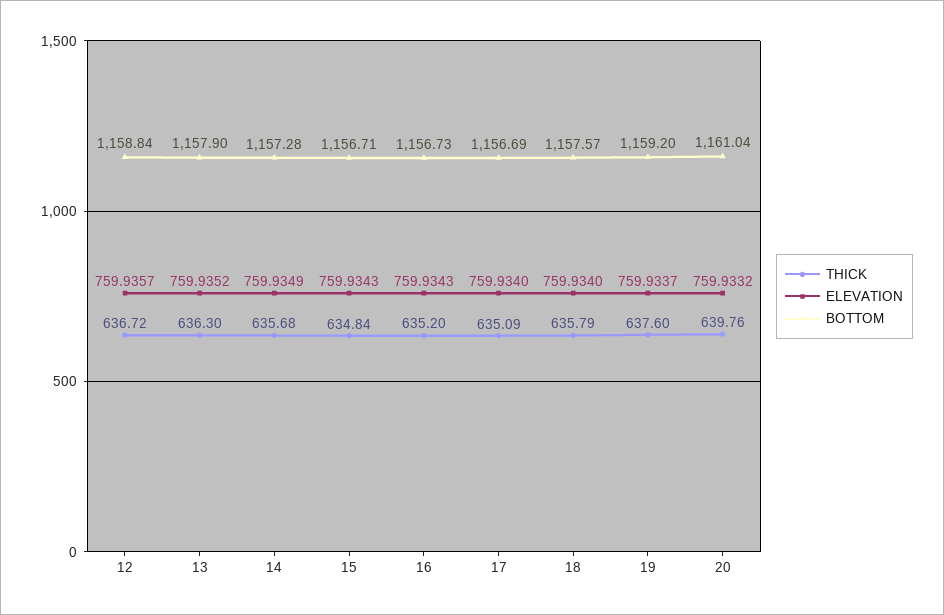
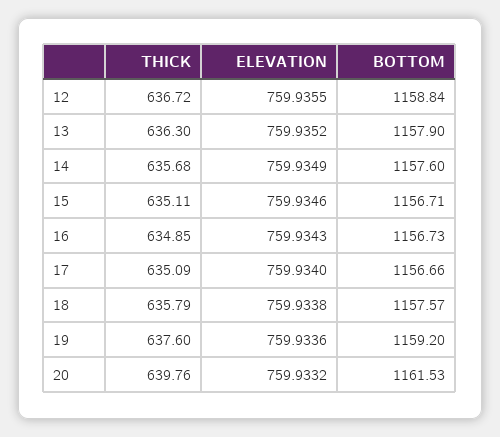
  {
    "THICK": {
      "12": 636.72,
      "13": 636.3,
      "14": 635.68,
-     "15": 634.84,
+     "15": 635.11,
-     "16": 635.2,
+     "16": 634.85,
      "17": 635.09,
      "18": 635.79,
      "19": 637.6,
      "20": 639.76
    },
    "ELEVATION": {
-     "12": 759.9357,
+     "12": 759.9355,
      "13": 759.9352,
      "14": 759.9349,
-     "15": 759.9343,
+     "15": 759.9346,
      "16": 759.9343,
      "17": 759.934,
-     "18": 759.934,
+     "18": 759.9338,
-     "19": 759.9337,
+     "19": 759.9336,
      "20": 759.9332
    },
    "BOTTOM": {
      "12": 1158.84,
      "13": 1157.9,
-     "14": 1157.28,
+     "14": 1157.6,
      "15": 1156.71,
      "16": 1156.73,
-     "17": 1156.69,
+     "17": 1156.66,
      "18": 1157.57,
      "19": 1159.2,
-     "20": 1161.04
+     "20": 1161.53
    }
  }

